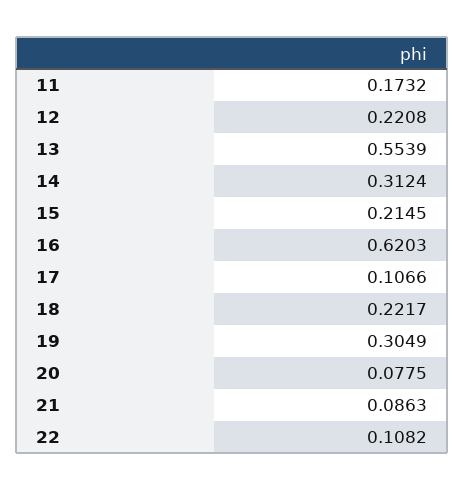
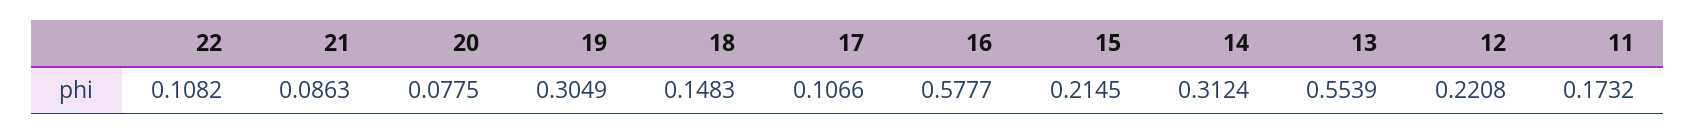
  {
    "11": 0.1732,
    "12": 0.2208,
    "13": 0.5539,
    "14": 0.3124,
    "15": 0.2145,
-   "16": 0.6203,
+   "16": 0.5777,
    "17": 0.1066,
-   "18": 0.2217,
+   "18": 0.1483,
    "19": 0.3049,
    "20": 0.0775,
    "21": 0.0863,
    "22": 0.1082
  }

